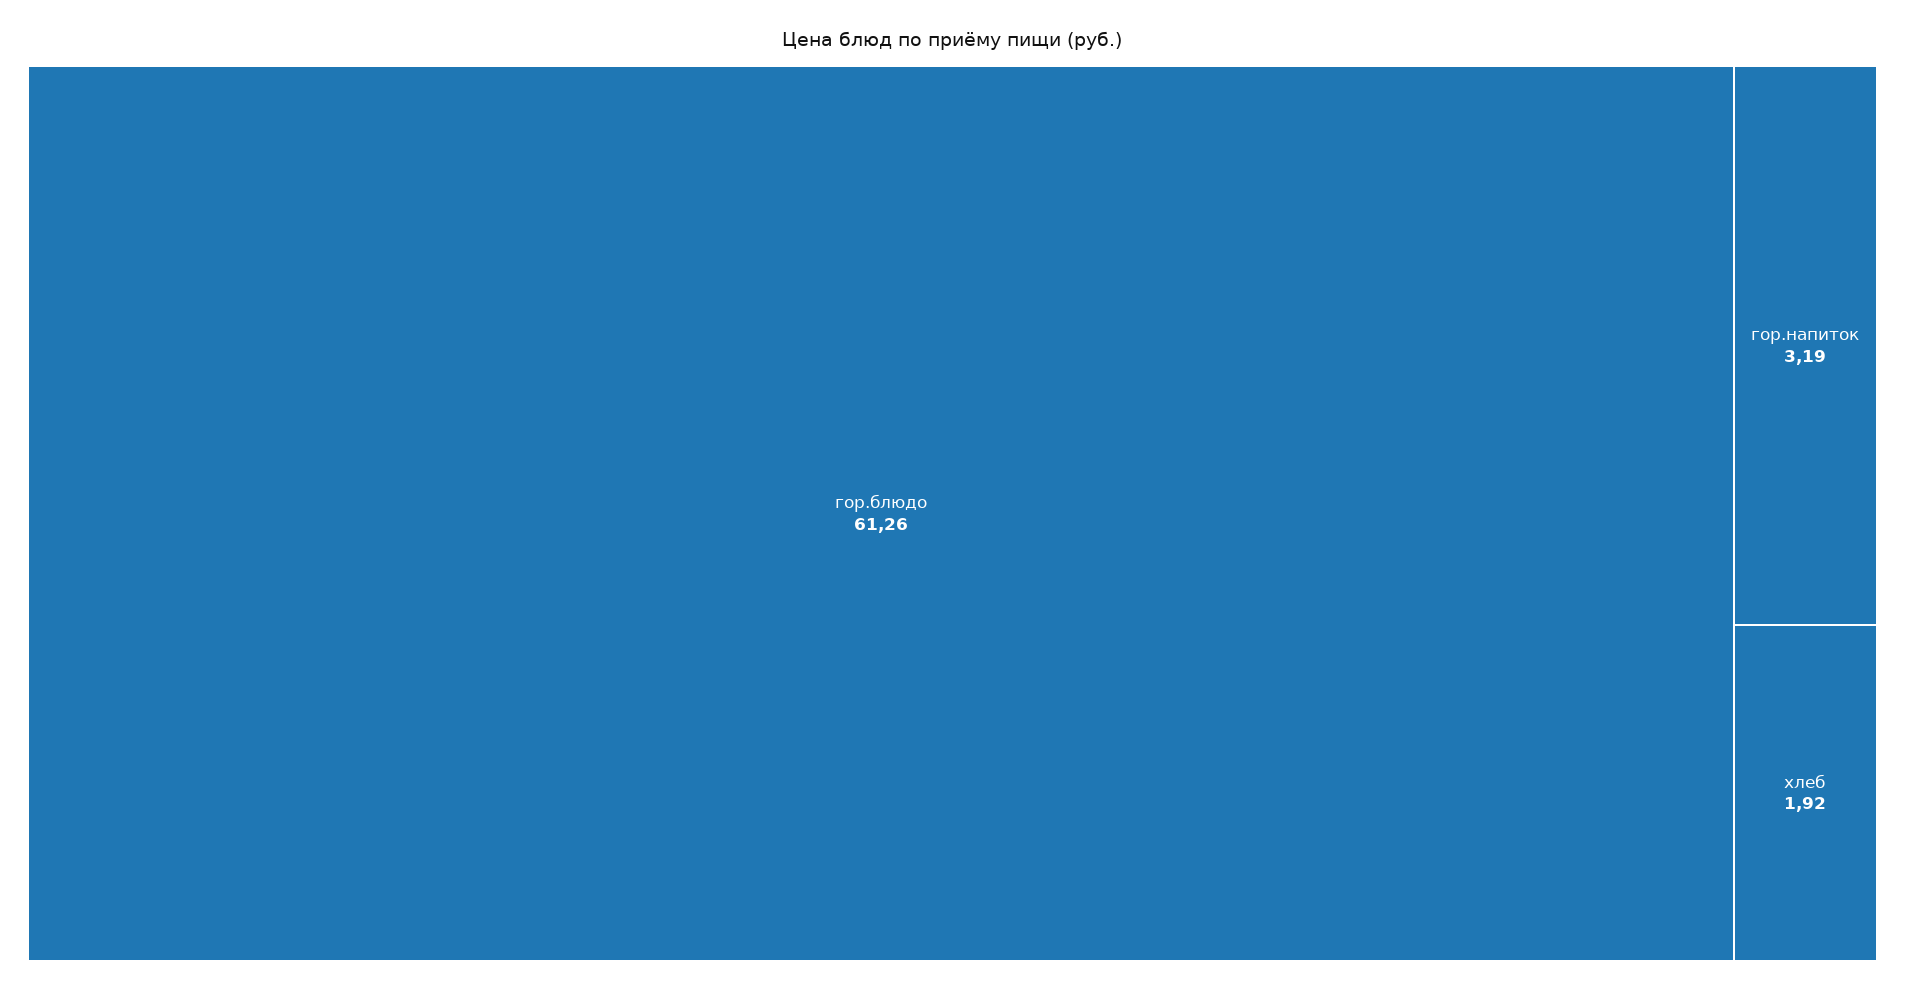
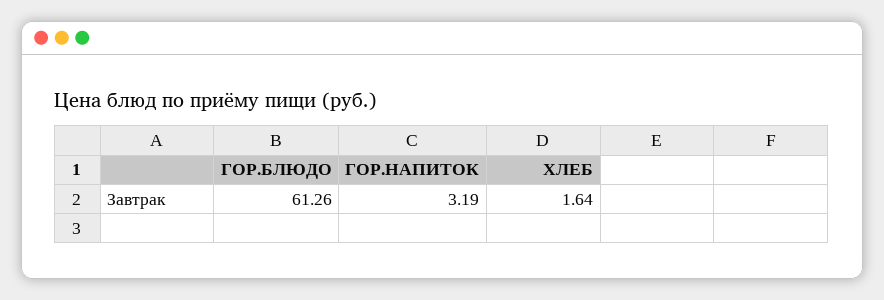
  {
    "гор.блюдо": 61.26,
    "гор.напиток": 3.19,
-   "хлеб": 1.92
+   "хлеб": 1.64
  }

